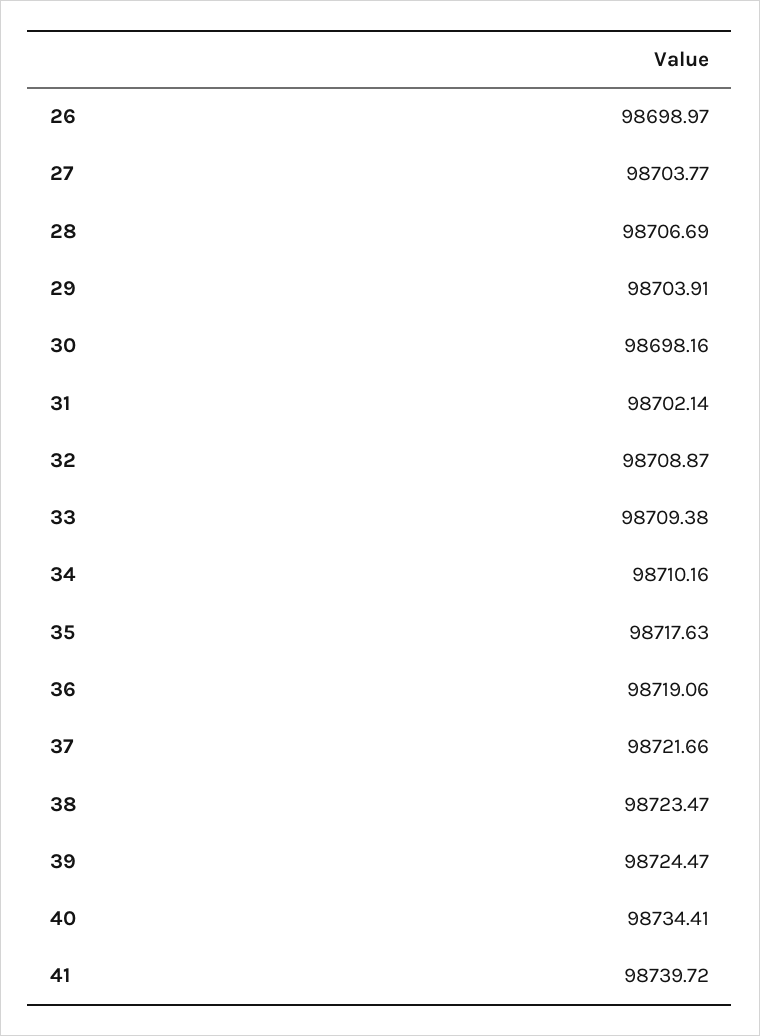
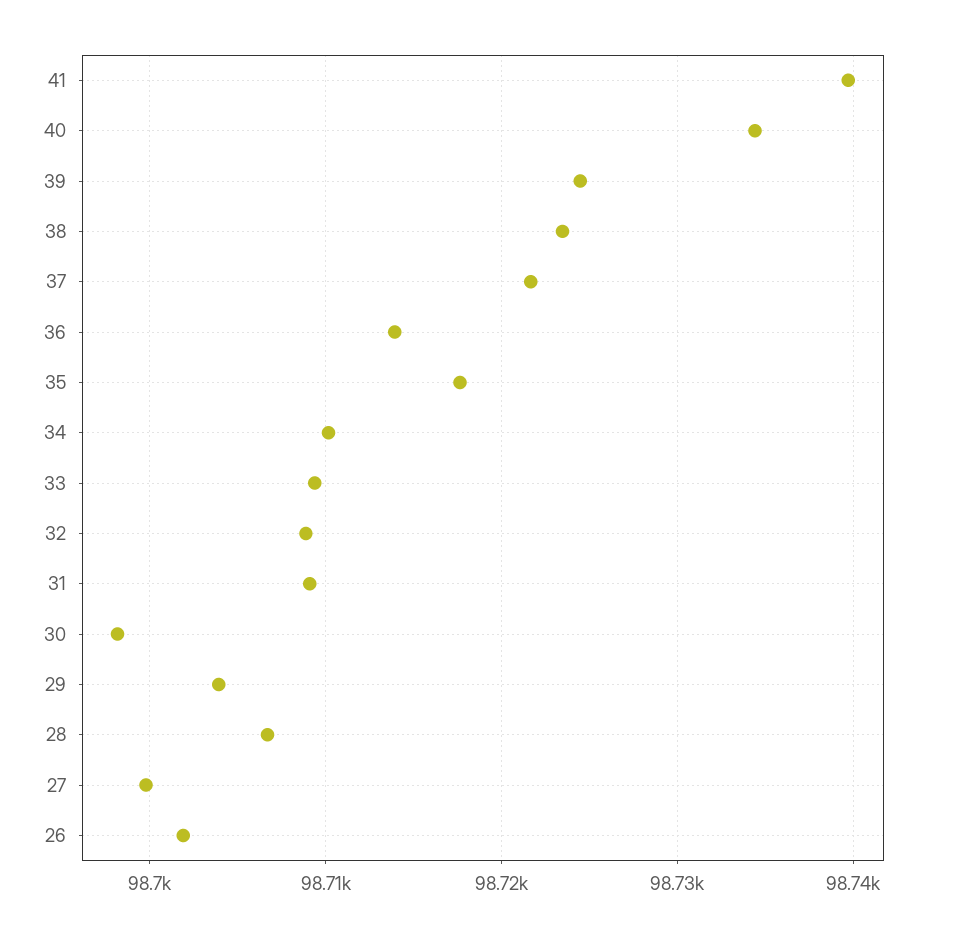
  {
-   "26": 98698.97,
+   "26": 98702,
-   "27": 98703.77,
+   "27": 98700,
    "28": 98706.69,
    "29": 98703.91,
    "30": 98698.16,
-   "31": 98702.14,
+   "31": 98709,
    "32": 98708.87,
    "33": 98709.38,
    "34": 98710.16,
    "35": 98717.63,
-   "36": 98719.06,
+   "36": 98714,
    "37": 98721.66,
    "38": 98723.47,
    "39": 98724.47,
    "40": 98734.41,
    "41": 98739.72
  }

